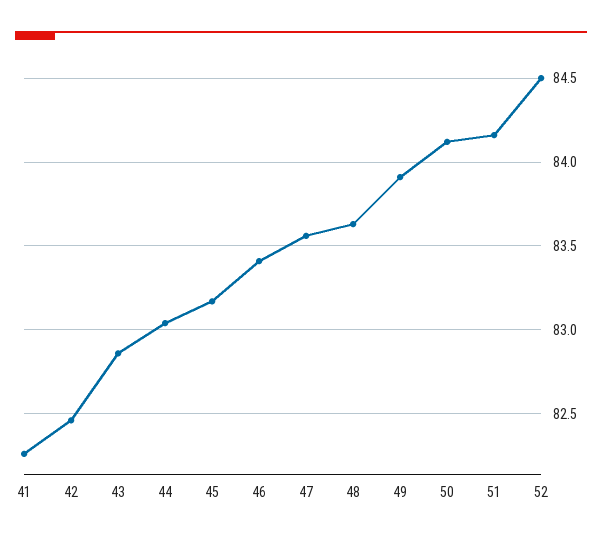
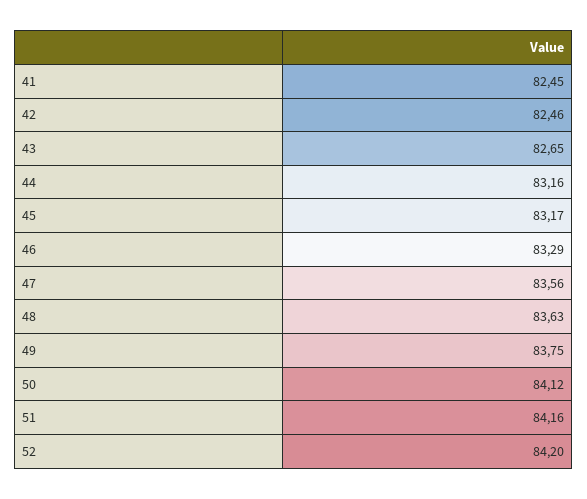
  {
-   "41": 82.25,
+   "41": 82.45,
    "42": 82.46,
-   "43": 82.85,
+   "43": 82.65,
-   "44": 83.05,
+   "44": 83.16,
    "45": 83.17,
-   "46": 83.4,
+   "46": 83.29,
    "47": 83.56,
    "48": 83.63,
-   "49": 83.9,
+   "49": 83.75,
    "50": 84.12,
    "51": 84.16,
-   "52": 84.5
+   "52": 84.2
  }

